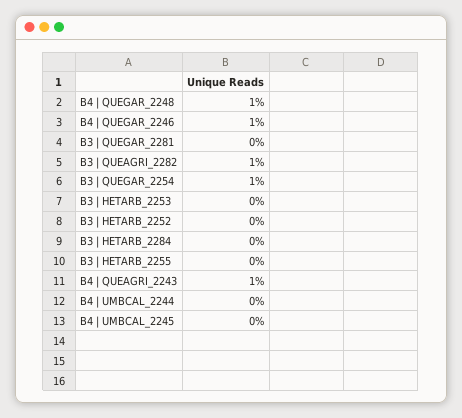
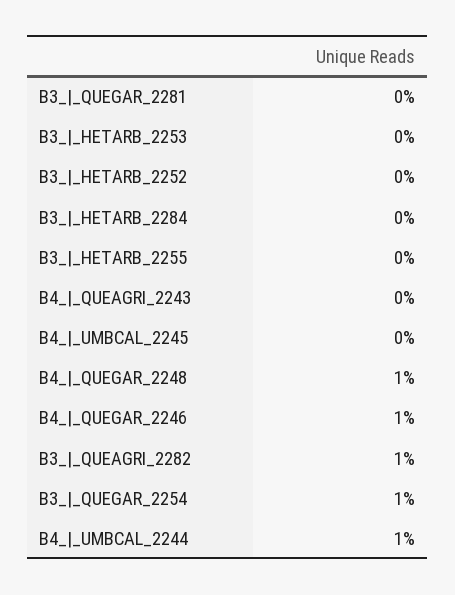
  {
    "B4 | QUEGAR_2248": 1,
    "B4 | QUEGAR_2246": 1,
    "B3 | QUEGAR_2281": 0,
    "B3 | QUEAGRI_2282": 1,
    "B3 | QUEGAR_2254": 1,
    "B3 | HETARB_2253": 0,
    "B3 | HETARB_2252": 0,
    "B3 | HETARB_2284": 0,
    "B3 | HETARB_2255": 0,
-   "B4 | QUEAGRI_2243": 1,
+   "B4 | QUEAGRI_2243": 0,
-   "B4 | UMBCAL_2244": 0,
+   "B4 | UMBCAL_2244": 1,
    "B4 | UMBCAL_2245": 0
  }

